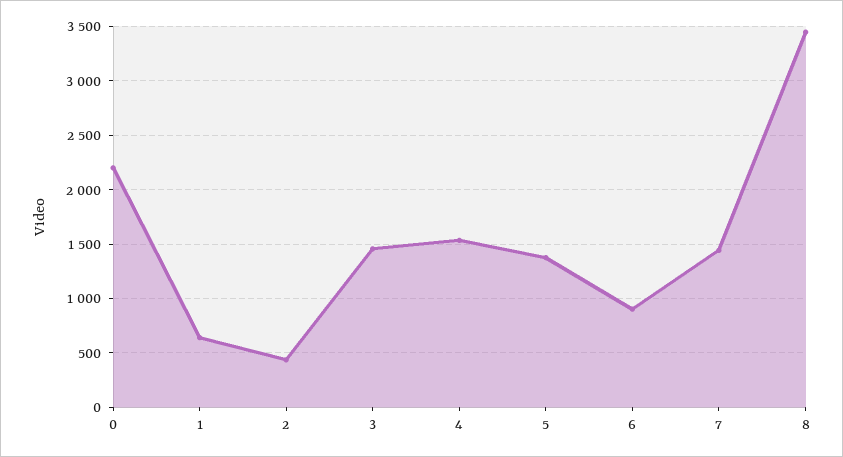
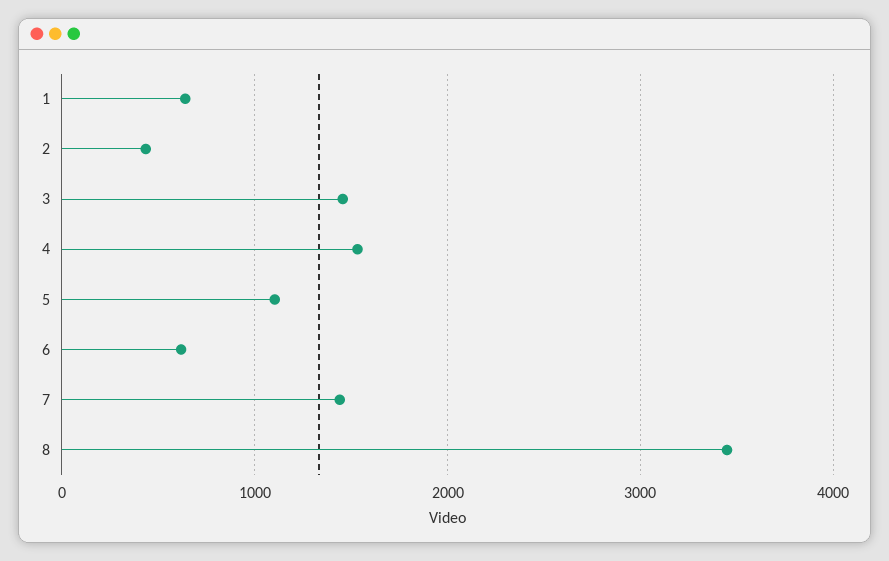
  {
-   "0": 2200,
    "1": 600,
    "2": 400,
    "3": 1500,
    "4": 1500,
-   "5": 1400,
+   "5": 1100,
-   "6": 900,
+   "6": 600,
    "7": 1400,
    "8": 3400
  }

